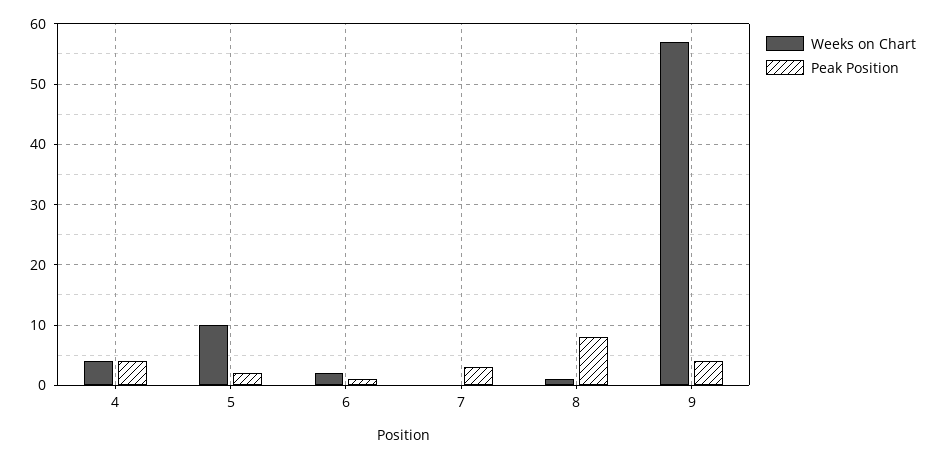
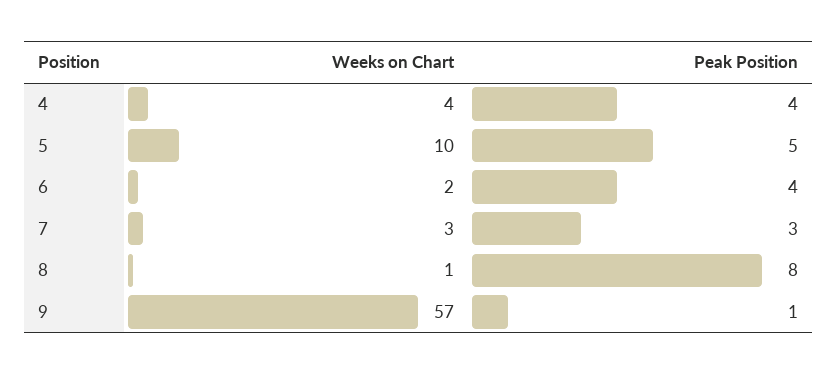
  {
    "Weeks on Chart": {
      "4": 4,
      "5": 10,
      "6": 2,
-     "7": 0,
+     "7": 3,
      "8": 1,
      "9": 57
    },
    "Peak Position": {
      "4": 4,
-     "5": 2,
+     "5": 5,
-     "6": 1,
+     "6": 4,
      "7": 3,
      "8": 8,
-     "9": 4
+     "9": 1
    }
  }

